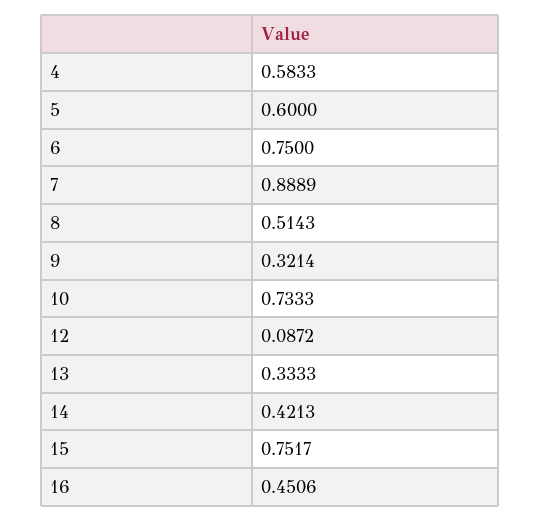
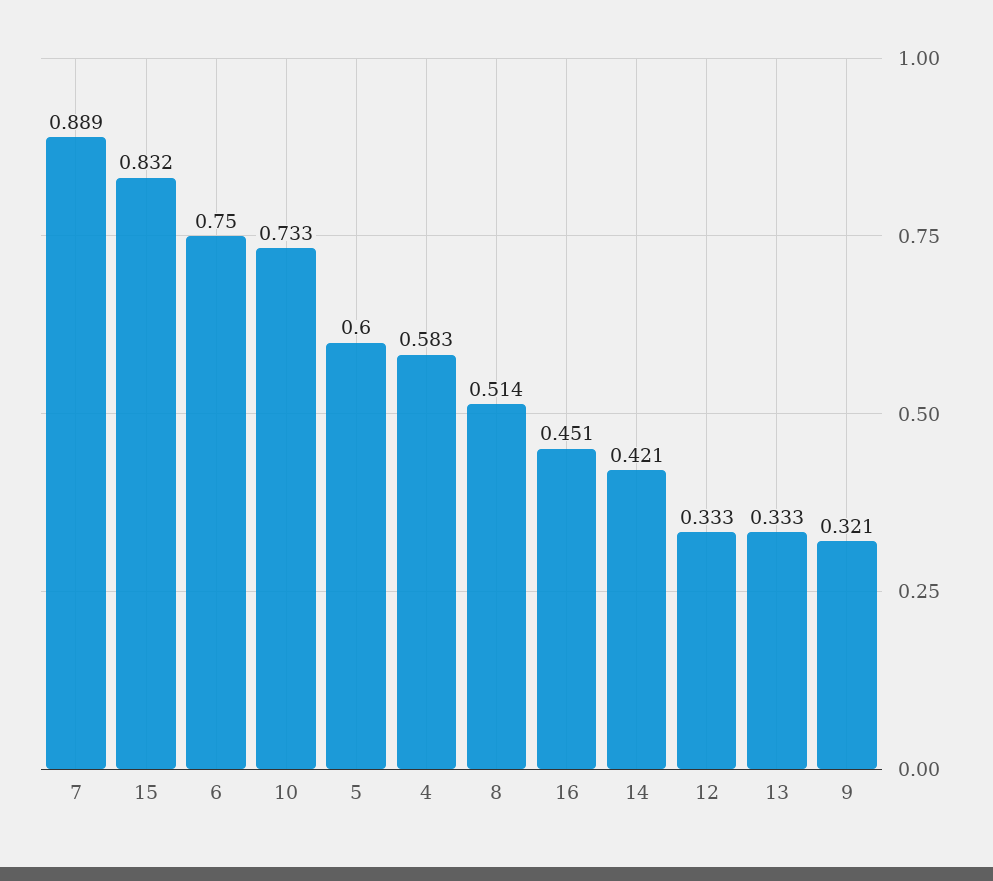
  {
    "4": 0.5833,
    "5": 0.6,
    "6": 0.75,
    "7": 0.8889,
    "8": 0.5143,
    "9": 0.3214,
    "10": 0.7333,
-   "12": 0.0872,
+   "12": 0.333,
    "13": 0.3333,
    "14": 0.4213,
-   "15": 0.7517,
+   "15": 0.832,
    "16": 0.4506
  }

